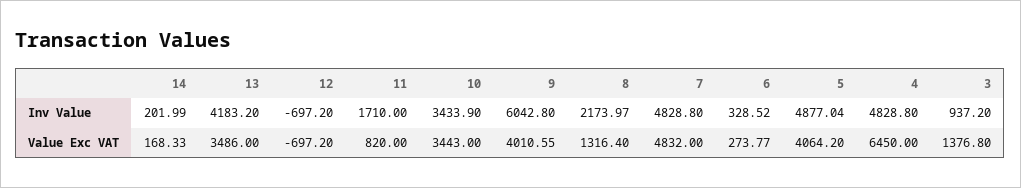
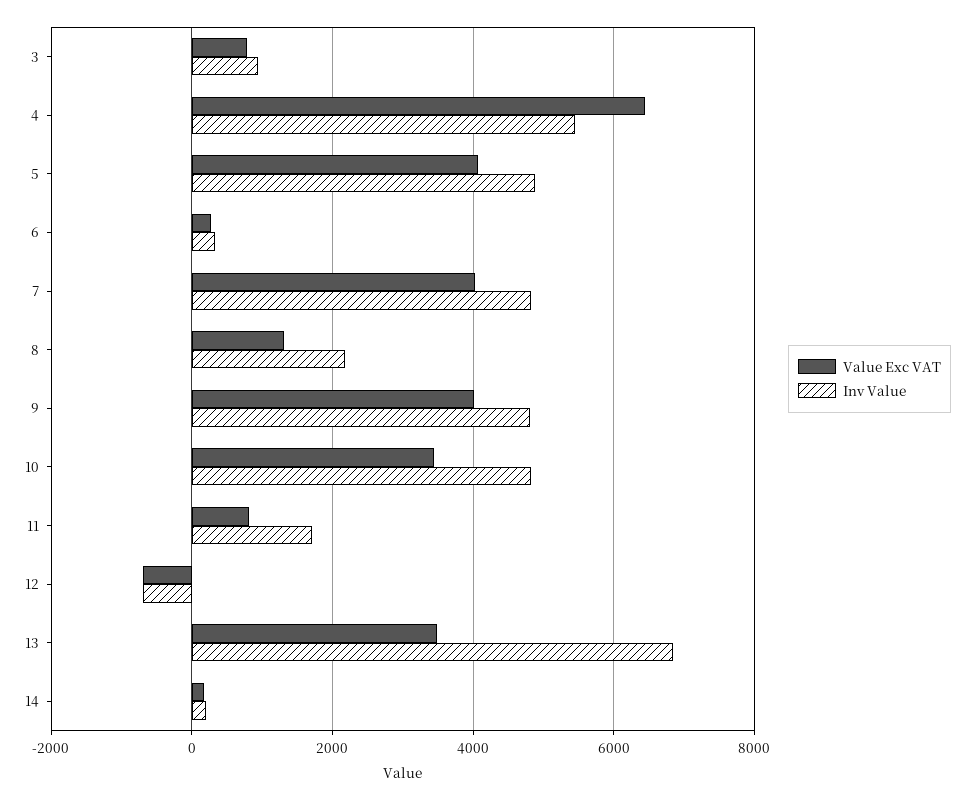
  {
    "Inv Value": {
      "14": 201.99,
-     "13": 4183.2,
+     "13": 6800,
      "12": -697.2,
      "11": 1710,
-     "10": 3433.9,
+     "10": 4800,
-     "9": 6042.8,
+     "9": 4800,
      "8": 2173.97,
      "7": 4828.8,
      "6": 328.52,
      "5": 4877.04,
-     "4": 4828.8,
+     "4": 5400,
      "3": 937.2
    },
    "Value Exc VAT": {
      "14": 168.33,
      "13": 3486,
      "12": -697.2,
      "11": 820,
      "10": 3443,
      "9": 4010.55,
      "8": 1316.4,
-     "7": 4832,
+     "7": 4000,
      "6": 273.77,
      "5": 4064.2,
      "4": 6450,
-     "3": 1376.8
+     "3": 800
    }
  }

